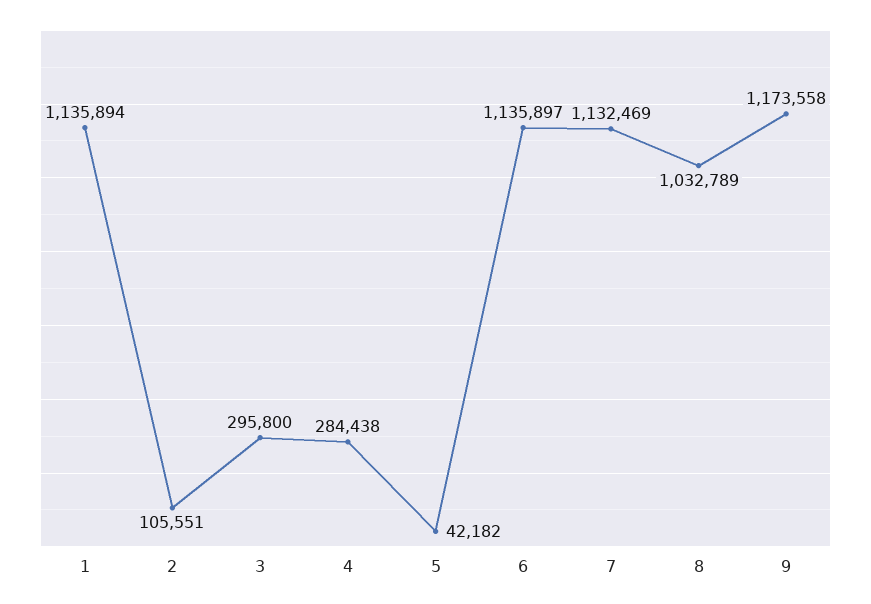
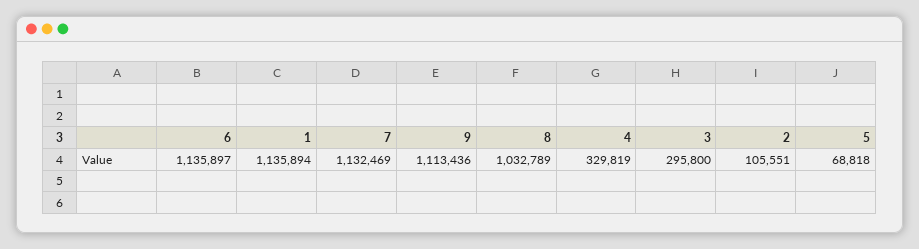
  {
    "1": 1135894,
    "2": 105551,
    "3": 295800,
-   "4": 284438,
+   "4": 329819,
-   "5": 42182,
+   "5": 68818,
    "6": 1135897,
    "7": 1132469,
    "8": 1032789,
-   "9": 1173558
+   "9": 1113436
  }

